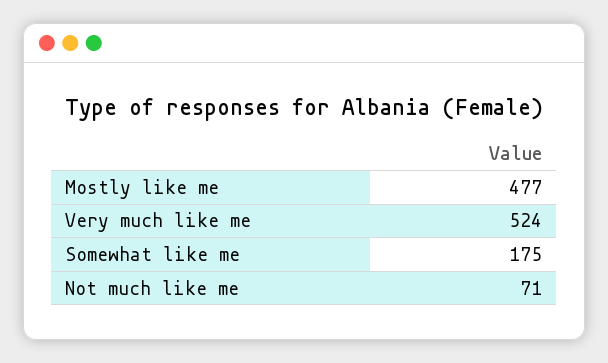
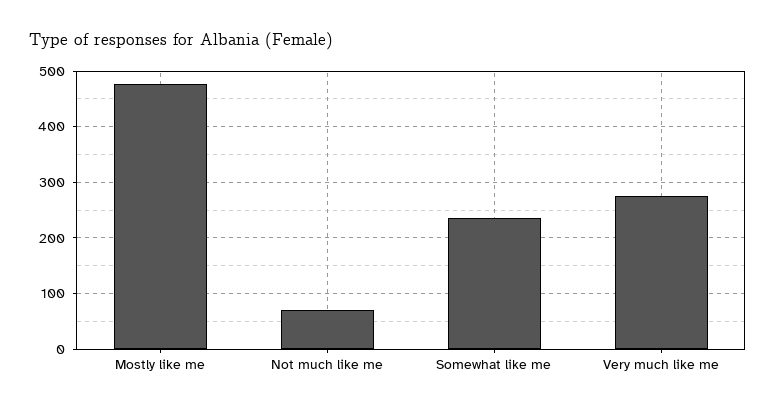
  {
    "Mostly like me": 477,
-   "Very much like me": 524,
+   "Very much like me": 280,
-   "Somewhat like me": 175,
+   "Somewhat like me": 240,
    "Not much like me": 71
  }

